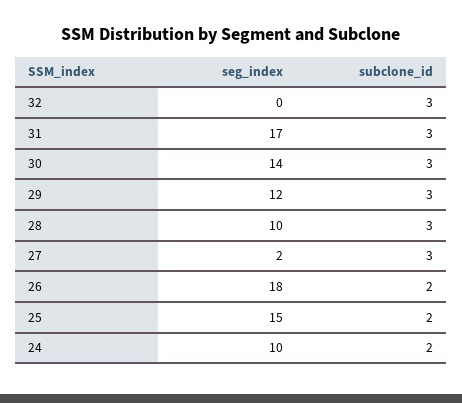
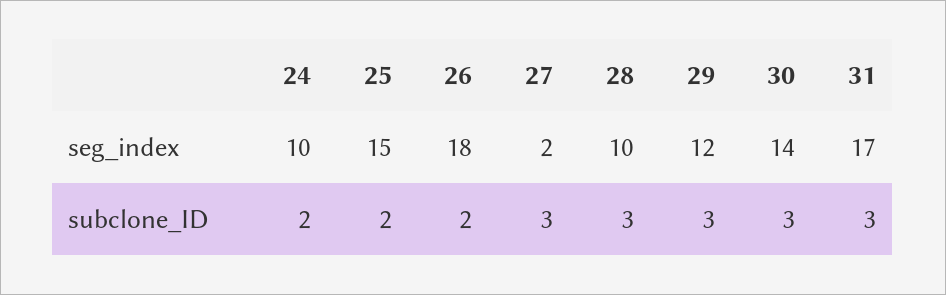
  {
    "seg_index": {
-     "32": 0,
      "31": 17,
      "30": 14,
      "29": 12,
      "28": 10,
      "27": 2,
      "26": 18,
      "25": 15,
      "24": 10
    },
    "subclone_id": {
-     "32": 3,
      "31": 3,
      "30": 3,
      "29": 3,
      "28": 3,
      "27": 3,
      "26": 2,
      "25": 2,
      "24": 2
    }
  }

